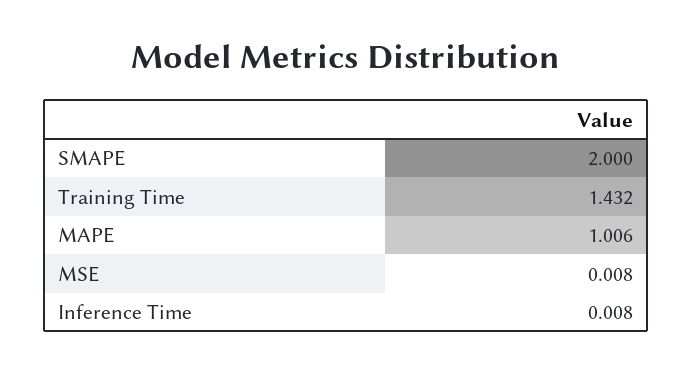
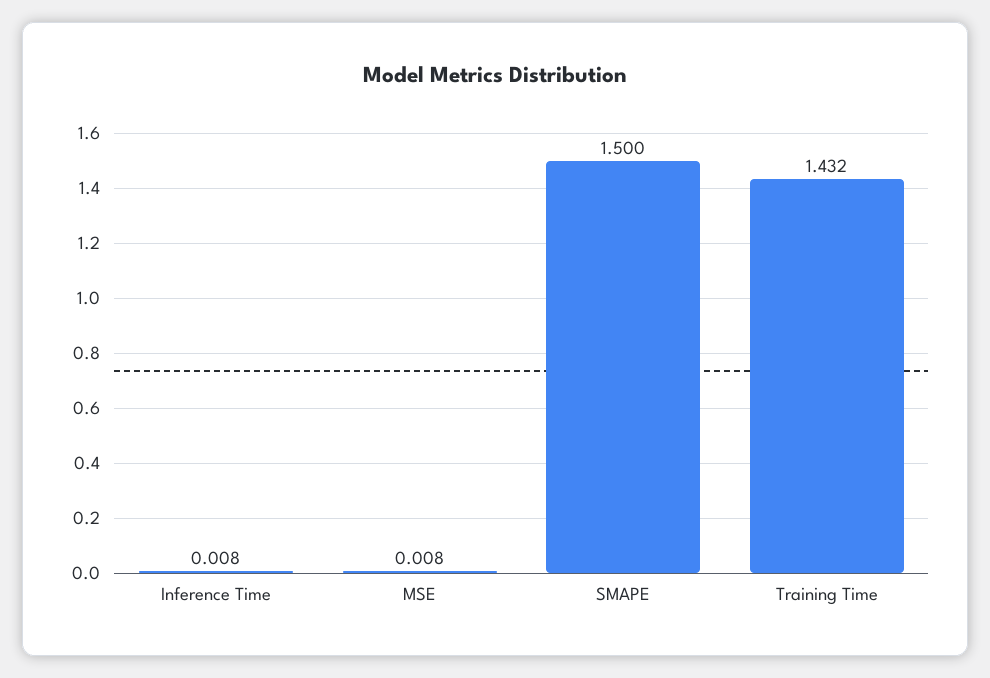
  {
-   "SMAPE": 2,
+   "SMAPE": 1.5,
    "Training Time": 1.432,
-   "MAPE": 1.006,
    "MSE": 0.008,
    "Inference Time": 0.008
  }

